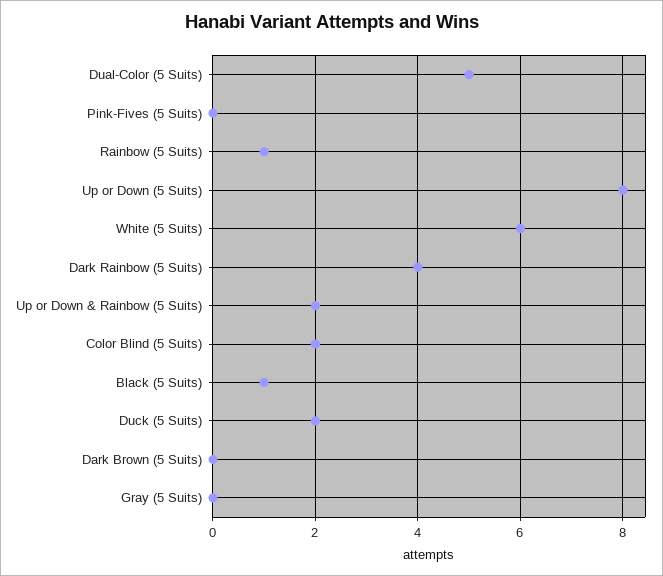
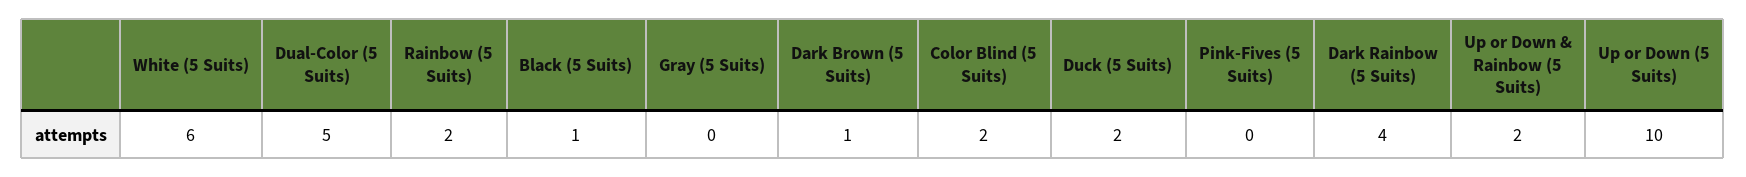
  {
    "Dual-Color (5 Suits)": 5,
    "Pink-Fives (5 Suits)": 0,
-   "Rainbow (5 Suits)": 1,
+   "Rainbow (5 Suits)": 2,
-   "Up or Down (5 Suits)": 8,
+   "Up or Down (5 Suits)": 10,
    "White (5 Suits)": 6,
    "Dark Rainbow (5 Suits)": 4,
    "Up or Down & Rainbow (5 Suits)": 2,
    "Color Blind (5 Suits)": 2,
    "Black (5 Suits)": 1,
    "Duck (5 Suits)": 2,
-   "Dark Brown (5 Suits)": 0,
+   "Dark Brown (5 Suits)": 1,
    "Gray (5 Suits)": 0
  }

